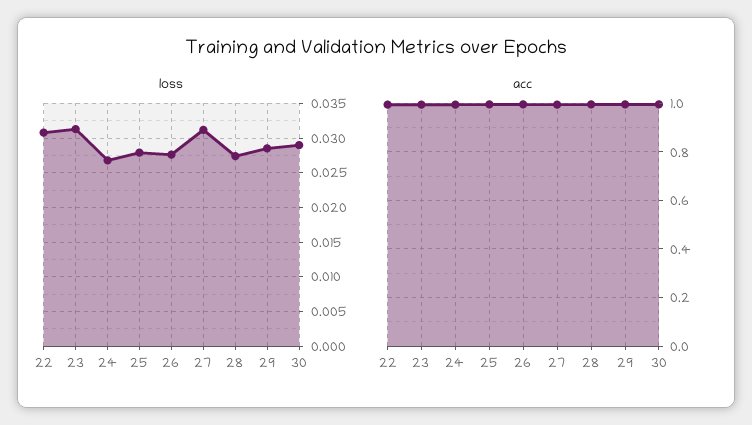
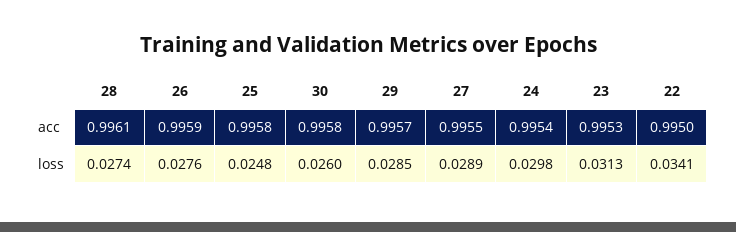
  {
    "loss": {
-     "22": 0.031,
+     "22": 0.0341,
      "23": 0.0313,
-     "24": 0.027,
+     "24": 0.0298,
-     "25": 0.028,
+     "25": 0.0248,
      "26": 0.0276,
-     "27": 0.031,
+     "27": 0.0289,
      "28": 0.0274,
      "29": 0.0285,
-     "30": 0.029
+     "30": 0.026
    },
    "acc": {
      "22": 0.995,
      "23": 0.9953,
      "24": 0.9954,
      "25": 0.9958,
      "26": 0.9959,
      "27": 0.9955,
      "28": 0.9961,
      "29": 0.9957,
      "30": 0.9958
    }
  }

